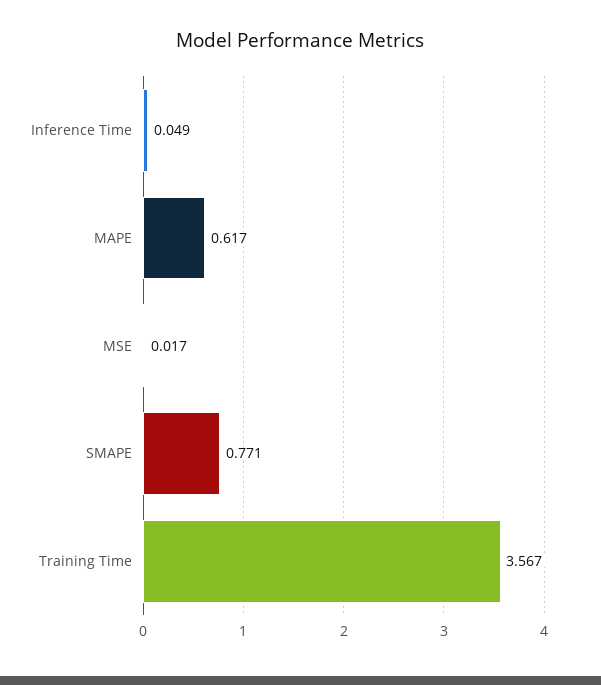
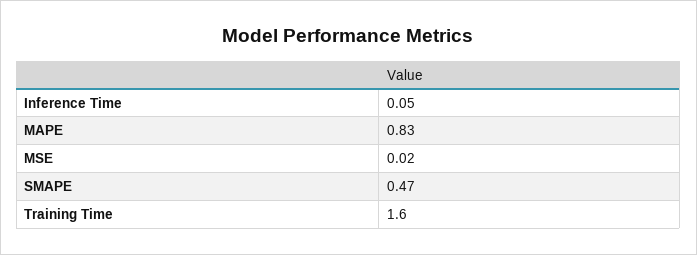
  {
    "Inference Time": 0.049,
-   "MAPE": 0.617,
+   "MAPE": 0.83,
    "MSE": 0.017,
-   "SMAPE": 0.771,
+   "SMAPE": 0.47,
-   "Training Time": 3.567
+   "Training Time": 1.6
  }

